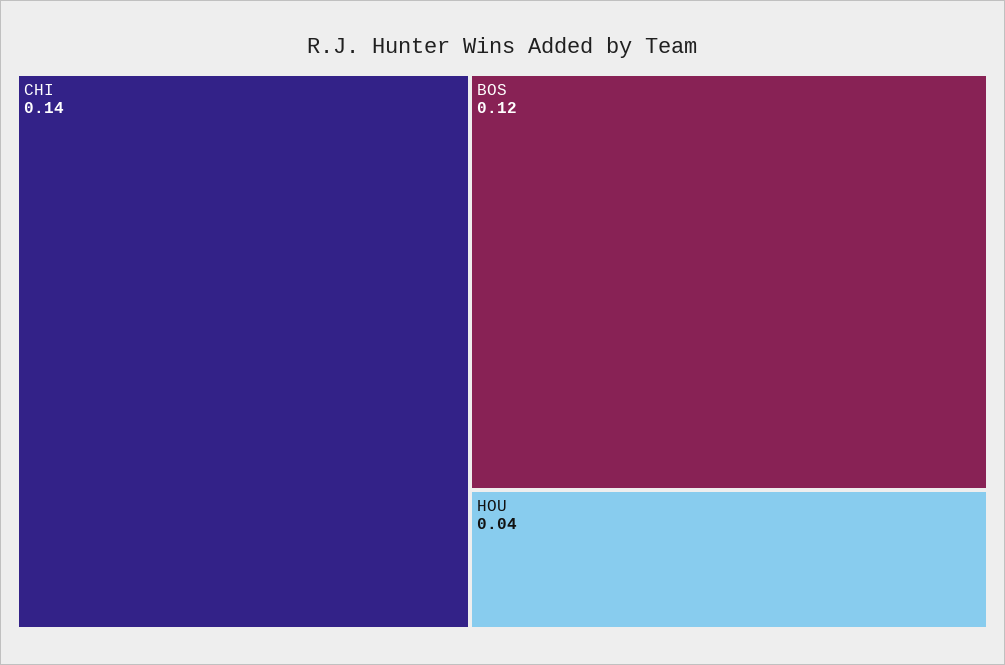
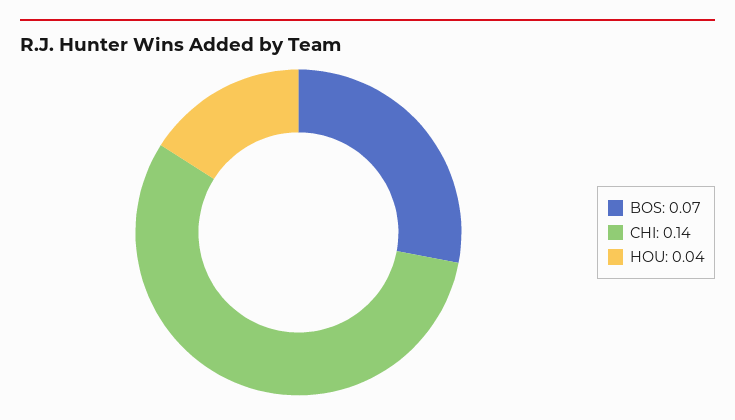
  {
    "CHI": 0.14,
-   "BOS": 0.12,
+   "BOS": 0.07,
    "HOU": 0.04
  }

